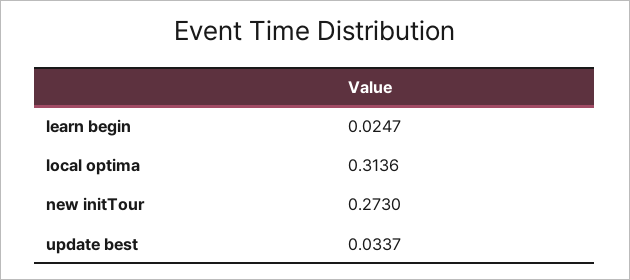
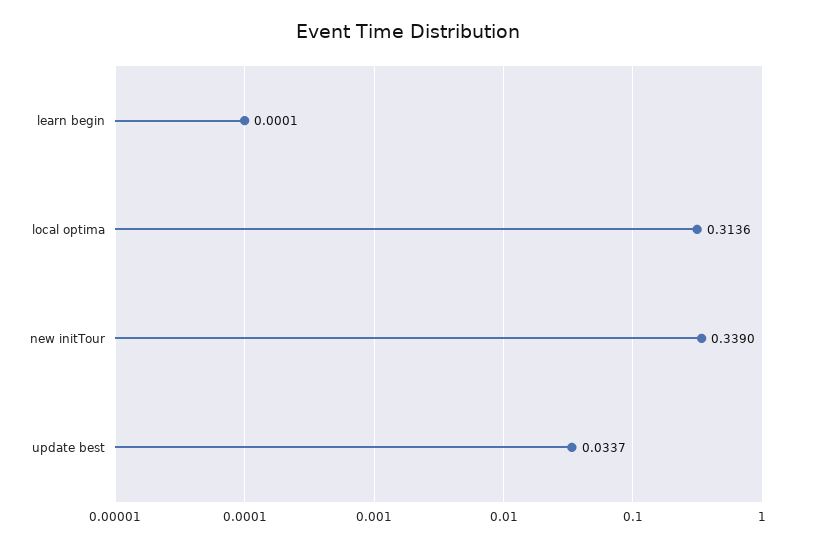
  {
-   "learn begin": 0.0247,
+   "learn begin": 0.0001,
    "local optima": 0.3136,
-   "new initTour": 0.273,
+   "new initTour": 0.339,
    "update best": 0.0337
  }

